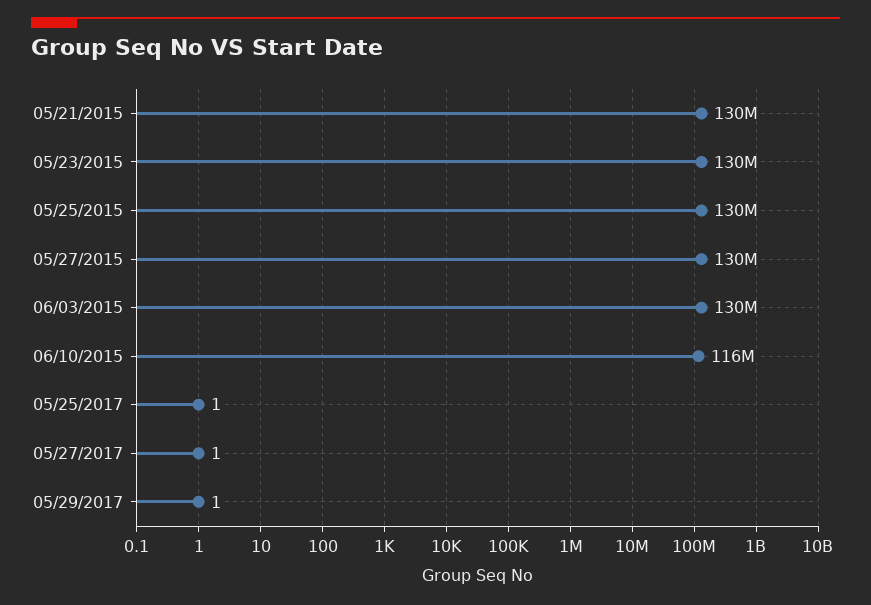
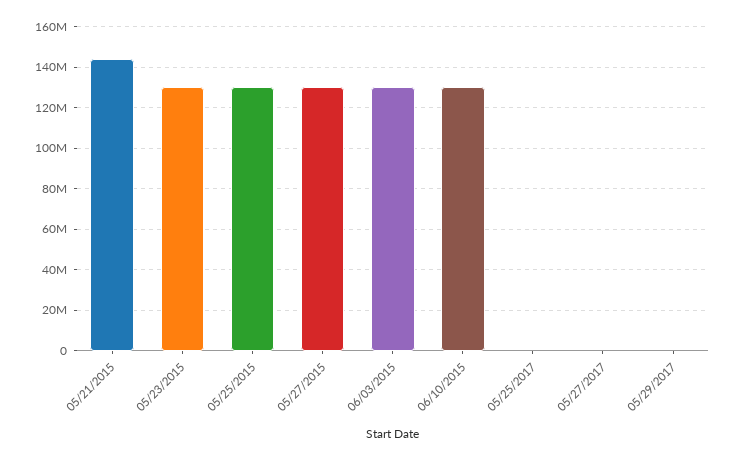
  {
-   "05/21/2015": 130000000,
+   "05/21/2015": 145000000,
    "05/23/2015": 130000000,
    "05/25/2015": 130000000,
    "05/27/2015": 130000000,
    "06/03/2015": 130000000,
-   "06/10/2015": 116000000,
+   "06/10/2015": 130000000,
    "05/25/2017": 1,
    "05/27/2017": 1,
    "05/29/2017": 1
  }

